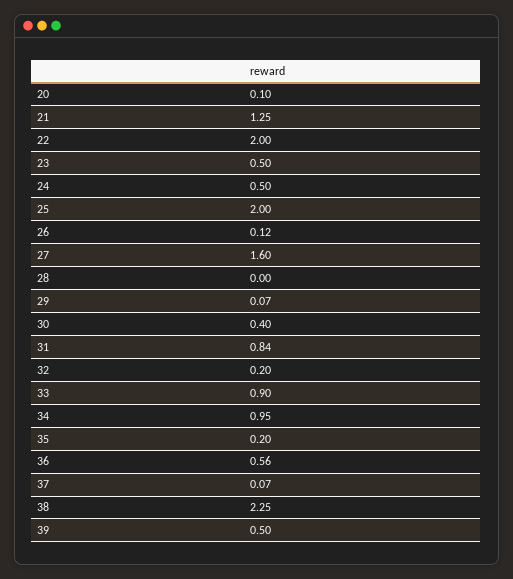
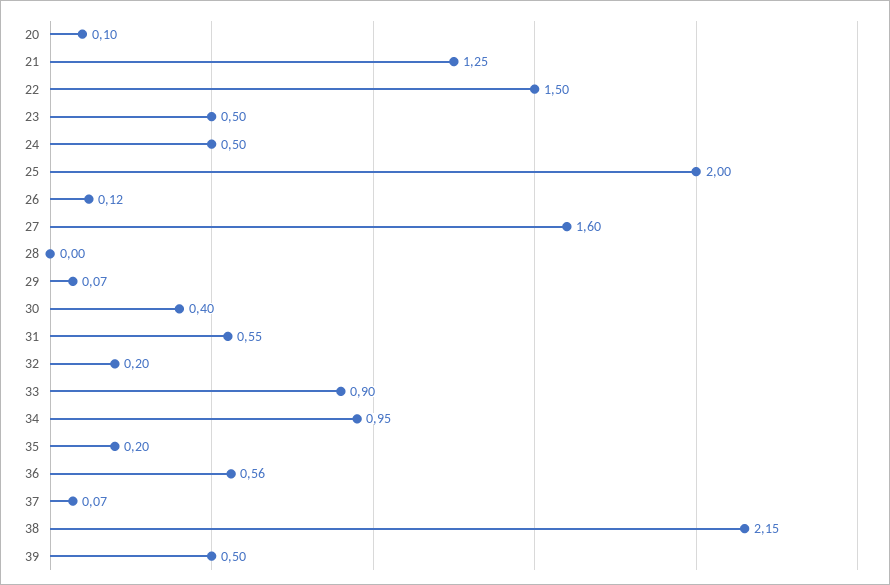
  {
    "20": 0.1,
    "21": 1.25,
-   "22": 2,
+   "22": 1.5,
    "23": 0.5,
    "24": 0.5,
    "25": 2,
    "26": 0.12,
    "27": 1.6,
    "28": 0,
    "29": 0.07,
    "30": 0.4,
-   "31": 0.84,
+   "31": 0.55,
    "32": 0.2,
    "33": 0.9,
    "34": 0.95,
    "35": 0.2,
    "36": 0.56,
    "37": 0.07,
-   "38": 2.25,
+   "38": 2.15,
    "39": 0.5
  }

